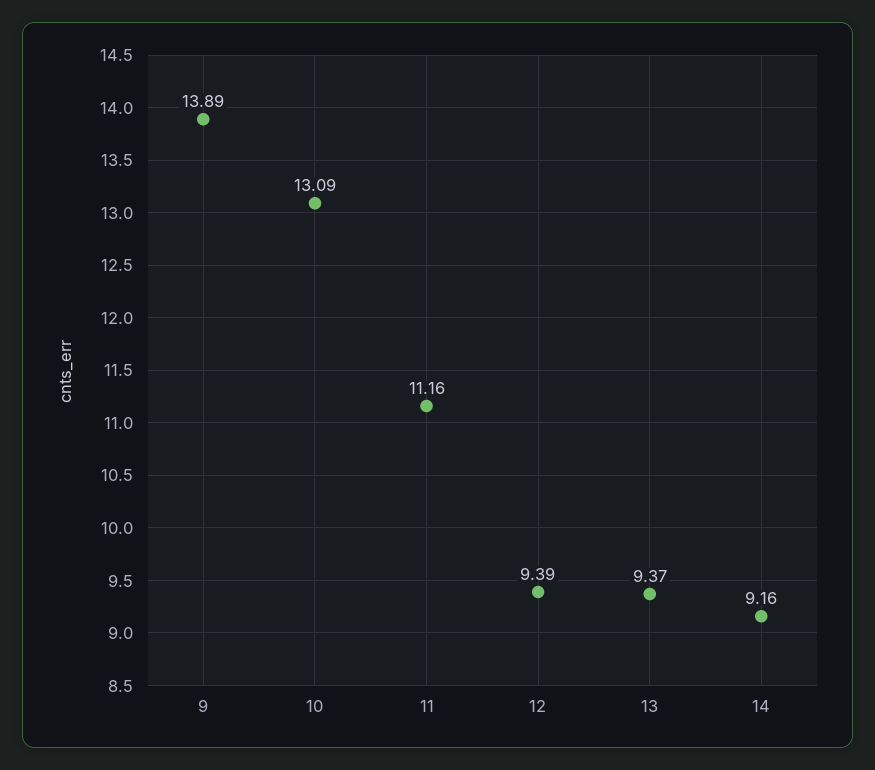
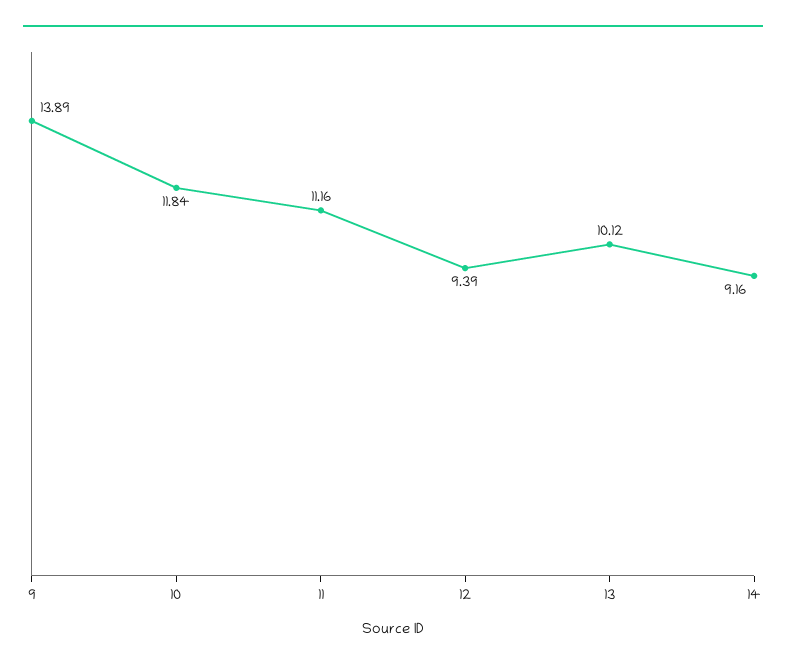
  {
    "9": 13.89,
-   "10": 13.09,
+   "10": 11.84,
    "11": 11.16,
    "12": 9.39,
-   "13": 9.37,
+   "13": 10.12,
    "14": 9.16
  }

